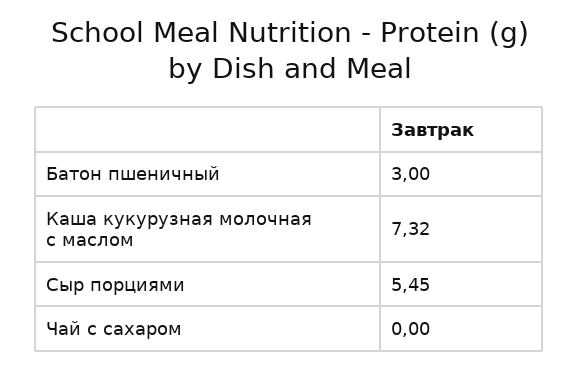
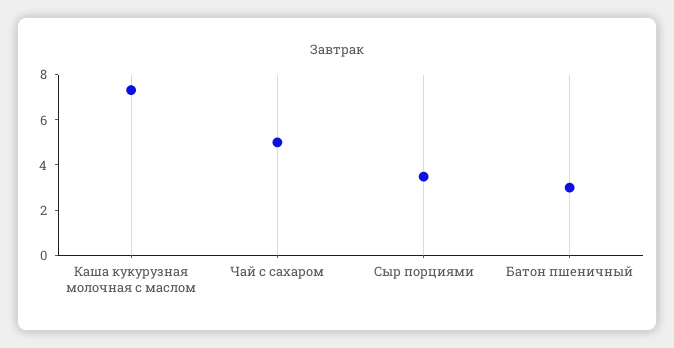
  {
    "Батон пшеничный": 3,
    "Каша кукурузная молочная с маслом": 7.32,
-   "Сыр порциями": 5.45,
+   "Сыр порциями": 3.5,
-   "Чай с сахаром": 0
+   "Чай с сахаром": 5
  }

